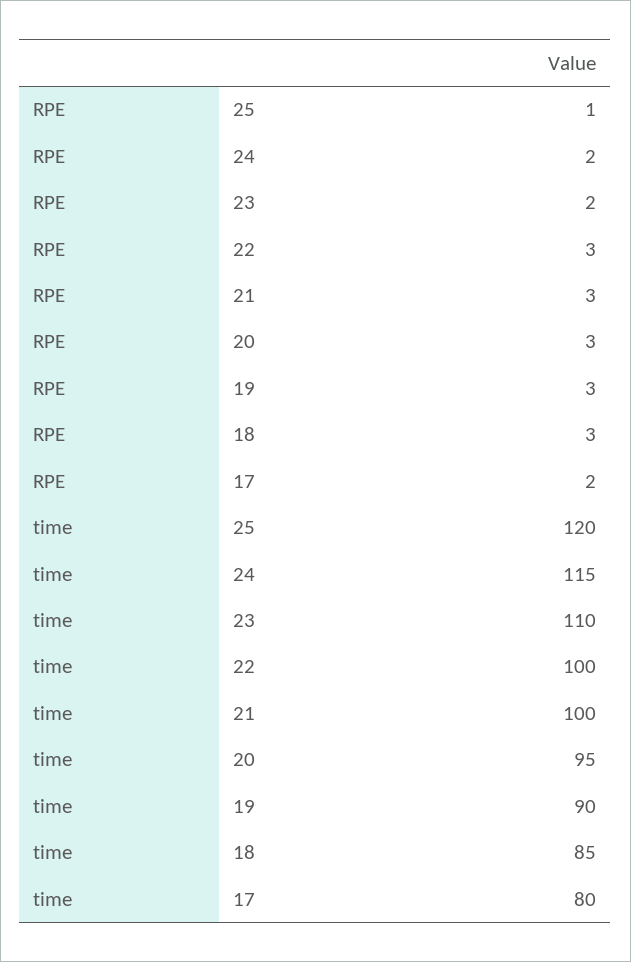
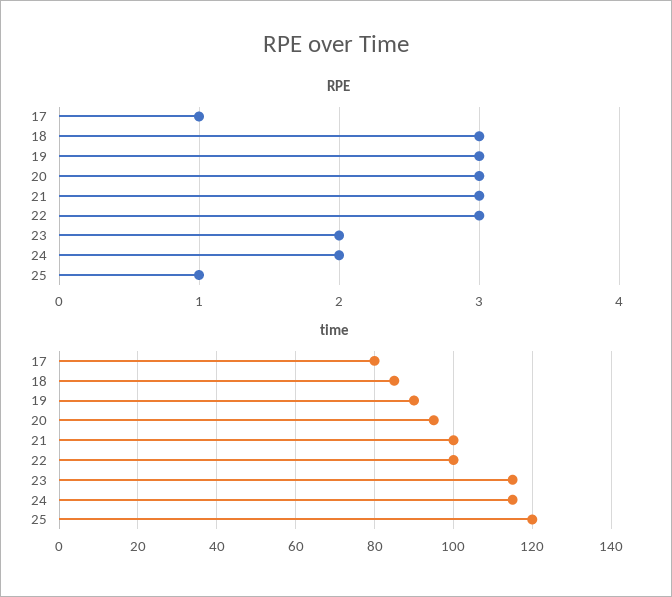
  {
    "RPE": {
      "25": 1,
      "24": 2,
      "23": 2,
      "22": 3,
      "21": 3,
      "20": 3,
      "19": 3,
      "18": 3,
-     "17": 2
+     "17": 1
    },
    "time": {
      "25": 120,
      "24": 115,
-     "23": 110,
+     "23": 115,
      "22": 100,
      "21": 100,
      "20": 95,
      "19": 90,
      "18": 85,
      "17": 80
    }
  }

